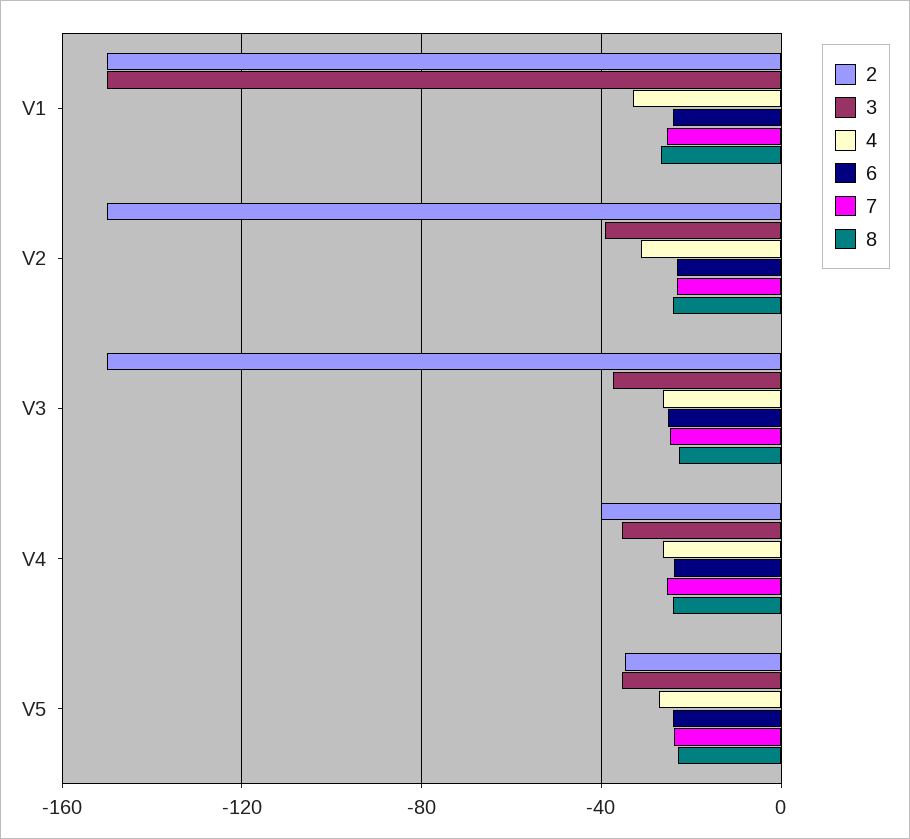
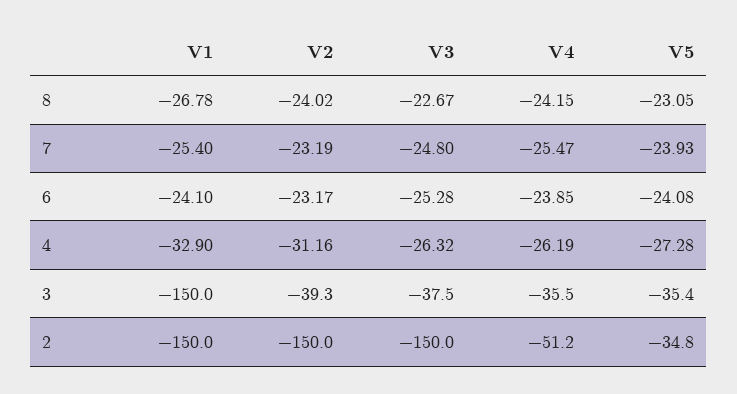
  {
    "2": {
      "V1": -150,
      "V2": -150,
      "V3": -150,
-     "V4": -40,
+     "V4": -51.2,
      "V5": -34.8
    },
    "3": {
      "V1": -150,
      "V2": -39.3,
      "V3": -37.5,
      "V4": -35.5,
      "V5": -35.4
    },
    "4": {
      "V1": -32.9,
      "V2": -31.16,
      "V3": -26.32,
      "V4": -26.19,
      "V5": -27.28
    },
    "6": {
      "V1": -24.1,
      "V2": -23.17,
      "V3": -25.28,
      "V4": -23.85,
      "V5": -24.08
    },
    "7": {
      "V1": -25.4,
      "V2": -23.19,
      "V3": -24.8,
      "V4": -25.47,
      "V5": -23.93
    },
    "8": {
      "V1": -26.78,
      "V2": -24.02,
      "V3": -22.67,
      "V4": -24.15,
      "V5": -23.05
    }
  }

